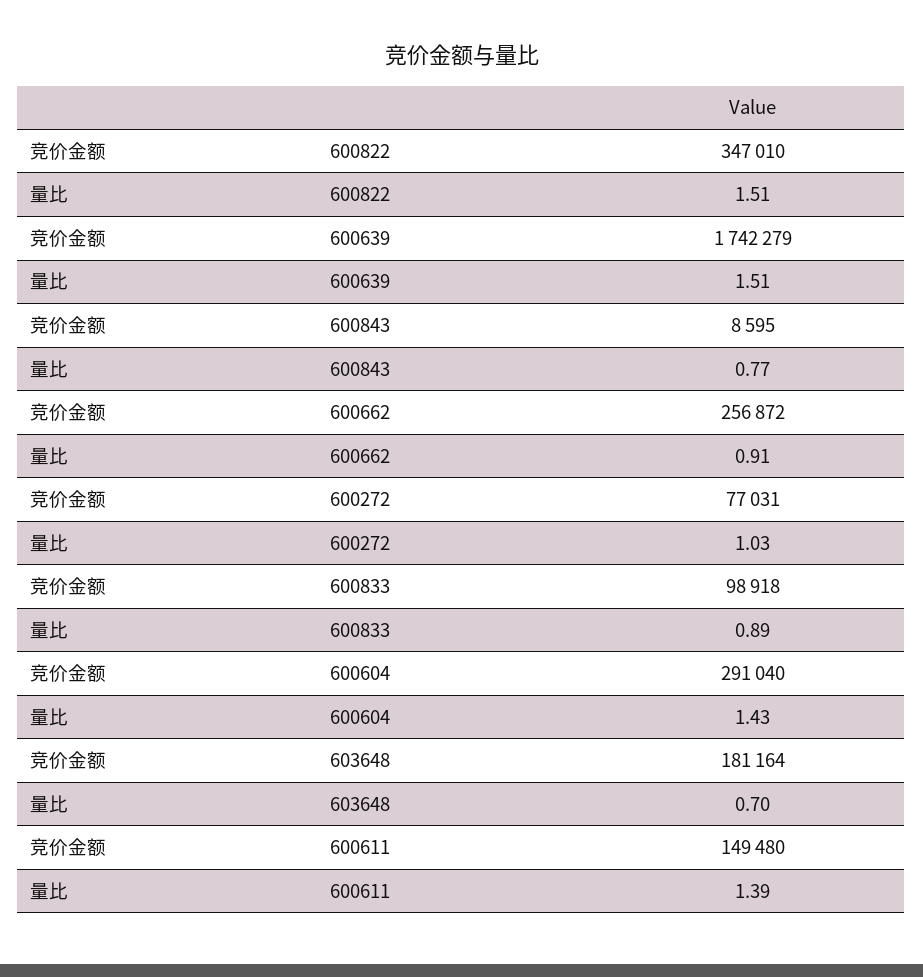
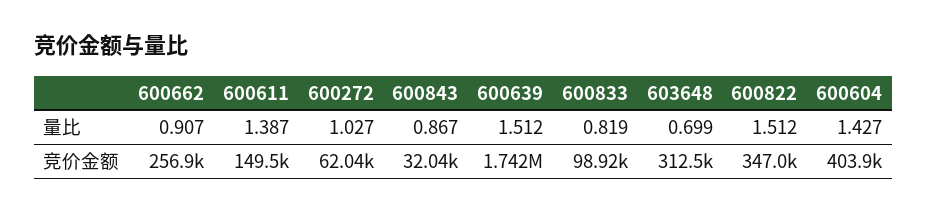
  {
    "竞价金额": {
      "600822": 347010,
      "600639": 1742279,
-     "600843": 8595,
+     "600843": 32040,
      "600662": 256872,
-     "600272": 77031,
+     "600272": 62040,
      "600833": 98918,
-     "600604": 291040,
+     "600604": 403900,
-     "603648": 181164,
+     "603648": 312500,
      "600611": 149480
    },
    "量比": {
      "600822": 1.512,
      "600639": 1.512,
-     "600843": 0.77,
+     "600843": 0.867,
      "600662": 0.907,
      "600272": 1.027,
-     "600833": 0.89,
+     "600833": 0.819,
      "600604": 1.427,
      "603648": 0.699,
      "600611": 1.387
    }
  }

